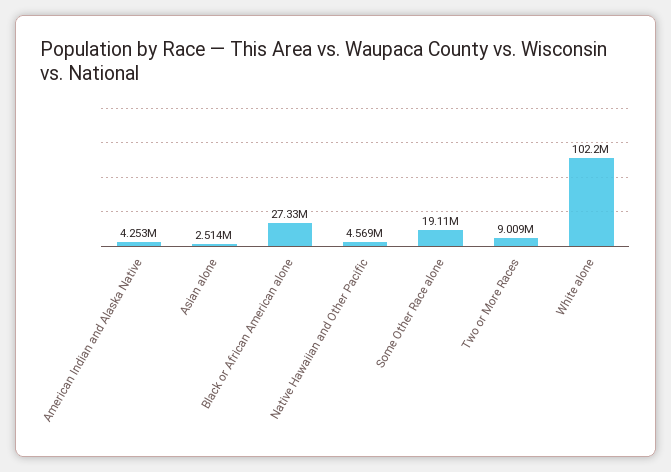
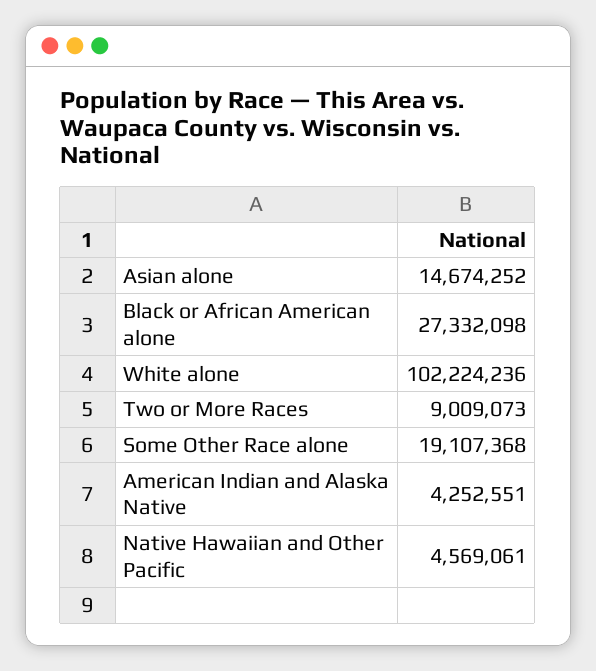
  {
    "American Indian and Alaska Native": 4252551,
-   "Asian alone": 2514000,
+   "Asian alone": 14674252,
    "Black or African American alone": 27332098,
    "Native Hawaiian and Other Pacific": 4569061,
    "Some Other Race alone": 19107368,
    "Two or More Races": 9009073,
    "White alone": 102224236
  }

